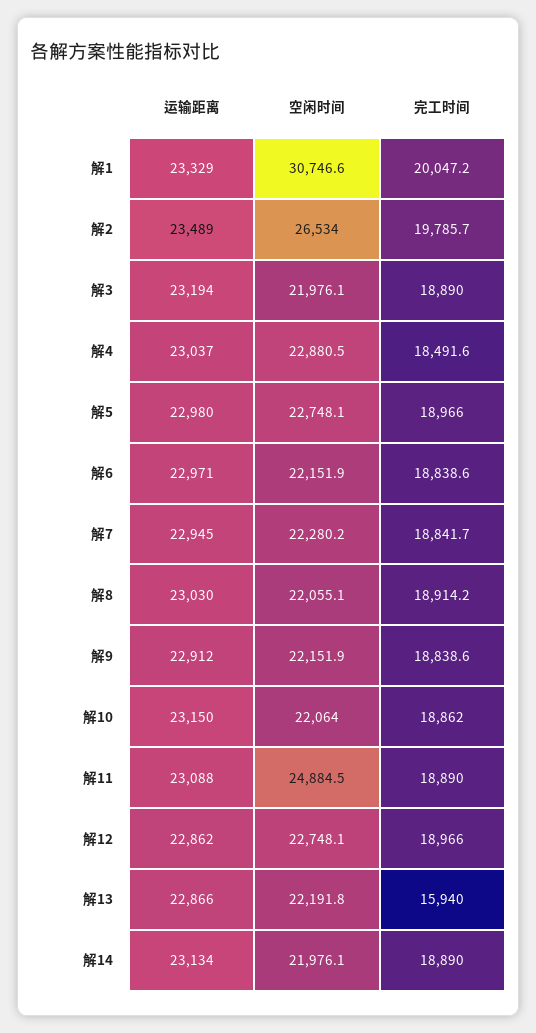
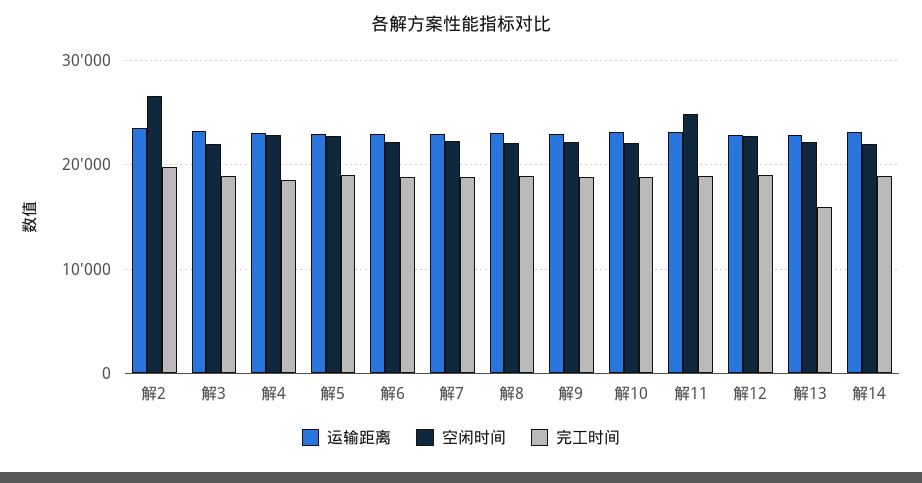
  {
    "运输距离": {
-     "解1": 23329,
      "解2": 23489,
      "解3": 23194,
      "解4": 23037,
      "解5": 22980,
      "解6": 22971,
      "解7": 22945,
      "解8": 23030,
      "解9": 22912,
      "解10": 23150,
      "解11": 23088,
      "解12": 22862,
      "解13": 22866,
      "解14": 23134
    },
    "空闲时间": {
-     "解1": 30746.6,
      "解2": 26534,
      "解3": 21976.1,
      "解4": 22880.5,
      "解5": 22748.1,
      "解6": 22151.9,
      "解7": 22280.2,
      "解8": 22055.1,
      "解9": 22151.9,
      "解10": 22064,
      "解11": 24884.5,
      "解12": 22748.1,
      "解13": 22191.8,
      "解14": 21976.1
    },
    "完工时间": {
-     "解1": 20047.2,
      "解2": 19785.7,
      "解3": 18890,
      "解4": 18491.6,
      "解5": 18966,
      "解6": 18838.6,
      "解7": 18841.7,
      "解8": 18914.2,
      "解9": 18838.6,
      "解10": 18862,
      "解11": 18890,
      "解12": 18966,
      "解13": 15940,
      "解14": 18890
    }
  }

